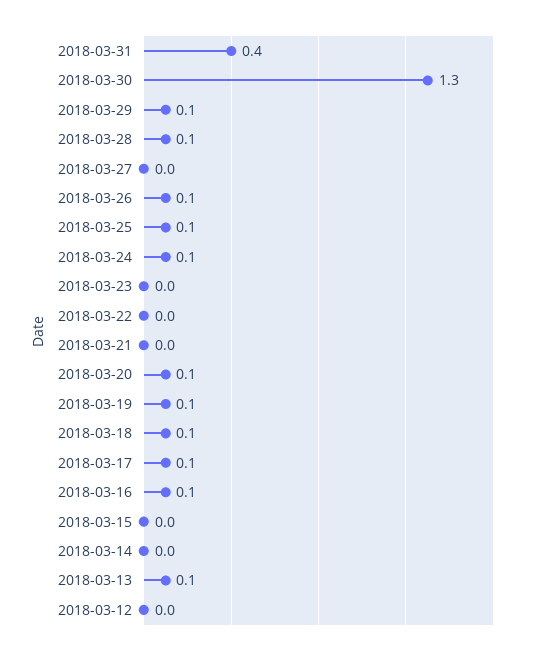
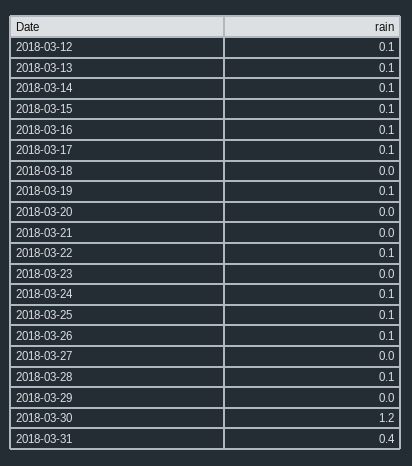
  {
    "2018-03-31": 0.4,
-   "2018-03-30": 1.3,
+   "2018-03-30": 1.2,
-   "2018-03-29": 0.1,
+   "2018-03-29": 0,
    "2018-03-28": 0.1,
    "2018-03-27": 0,
    "2018-03-26": 0.1,
    "2018-03-25": 0.1,
    "2018-03-24": 0.1,
    "2018-03-23": 0,
-   "2018-03-22": 0,
+   "2018-03-22": 0.1,
    "2018-03-21": 0,
-   "2018-03-20": 0.1,
+   "2018-03-20": 0,
    "2018-03-19": 0.1,
-   "2018-03-18": 0.1,
+   "2018-03-18": 0,
    "2018-03-17": 0.1,
    "2018-03-16": 0.1,
-   "2018-03-15": 0,
+   "2018-03-15": 0.1,
-   "2018-03-14": 0,
+   "2018-03-14": 0.1,
    "2018-03-13": 0.1,
-   "2018-03-12": 0
+   "2018-03-12": 0.1
  }

